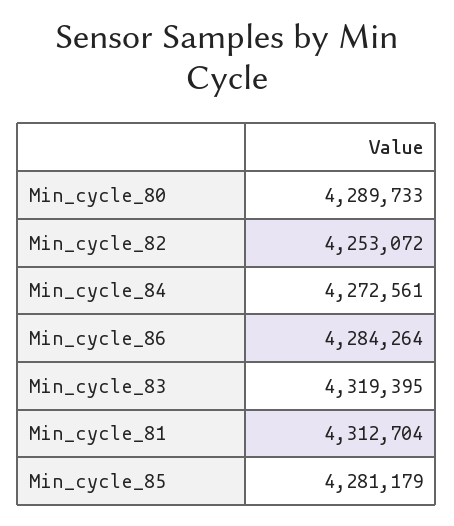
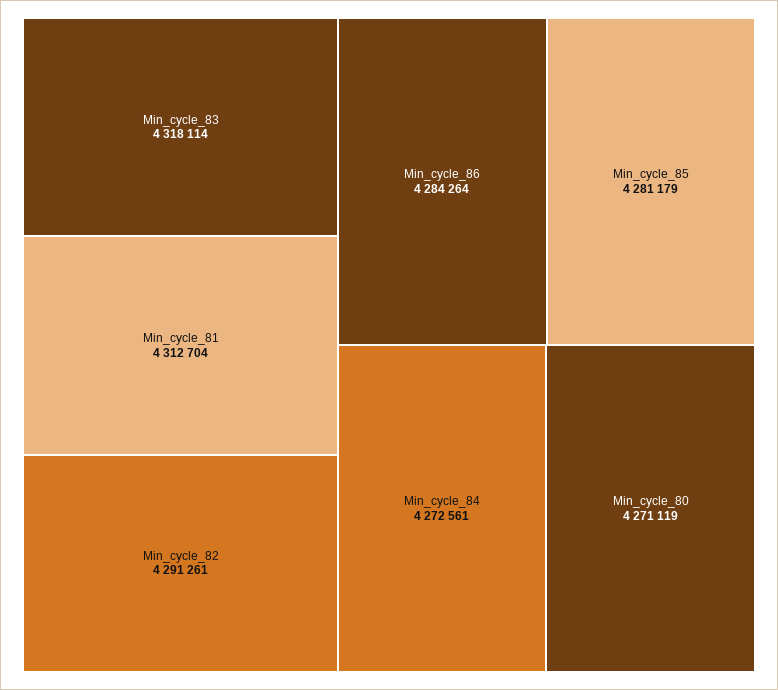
  {
-   "Min_cycle_80": 4289733,
+   "Min_cycle_80": 4271119,
-   "Min_cycle_82": 4253072,
+   "Min_cycle_82": 4291261,
    "Min_cycle_84": 4272561,
    "Min_cycle_86": 4284264,
-   "Min_cycle_83": 4319395,
+   "Min_cycle_83": 4318114,
    "Min_cycle_81": 4312704,
    "Min_cycle_85": 4281179
  }

